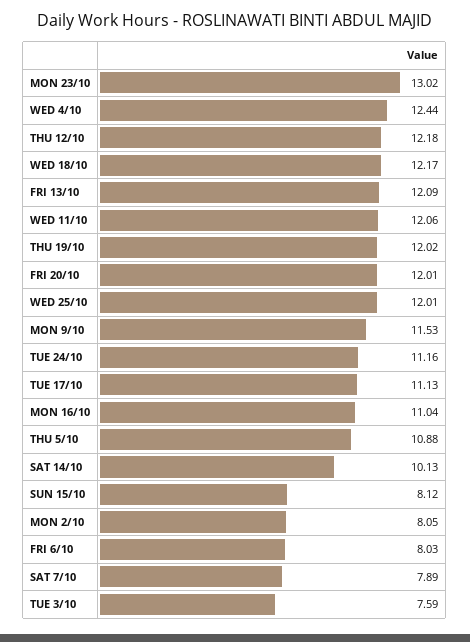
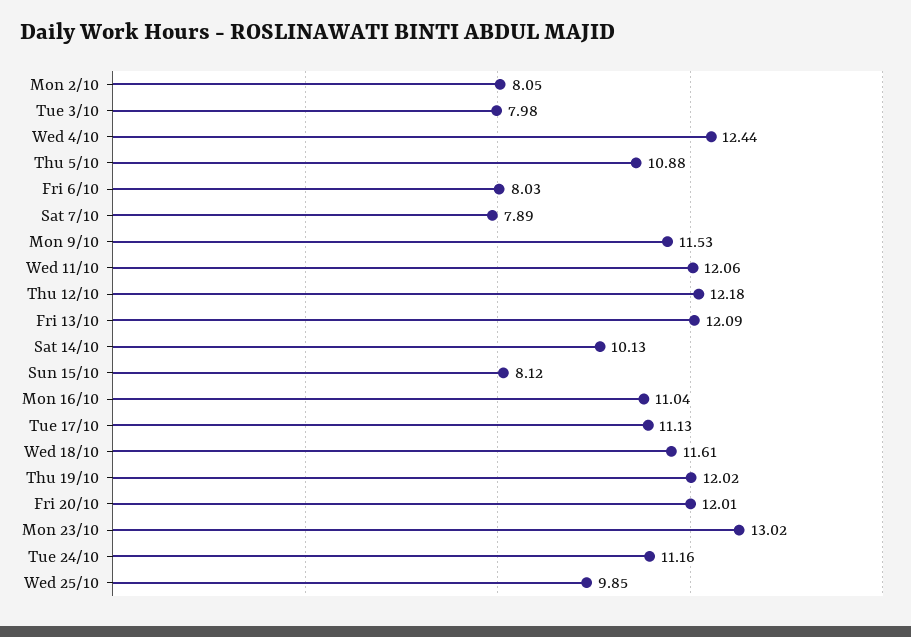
  {
    "MON 23/10": 13.02,
    "WED 4/10": 12.44,
    "THU 12/10": 12.18,
-   "WED 18/10": 12.17,
+   "WED 18/10": 11.61,
    "FRI 13/10": 12.09,
    "WED 11/10": 12.06,
    "THU 19/10": 12.02,
    "FRI 20/10": 12.01,
-   "WED 25/10": 12.01,
+   "WED 25/10": 9.85,
    "MON 9/10": 11.53,
    "TUE 24/10": 11.16,
    "TUE 17/10": 11.13,
    "MON 16/10": 11.04,
    "THU 5/10": 10.88,
    "SAT 14/10": 10.13,
    "SUN 15/10": 8.12,
    "MON 2/10": 8.05,
    "FRI 6/10": 8.03,
    "SAT 7/10": 7.89,
-   "TUE 3/10": 7.59
+   "TUE 3/10": 7.98
  }

